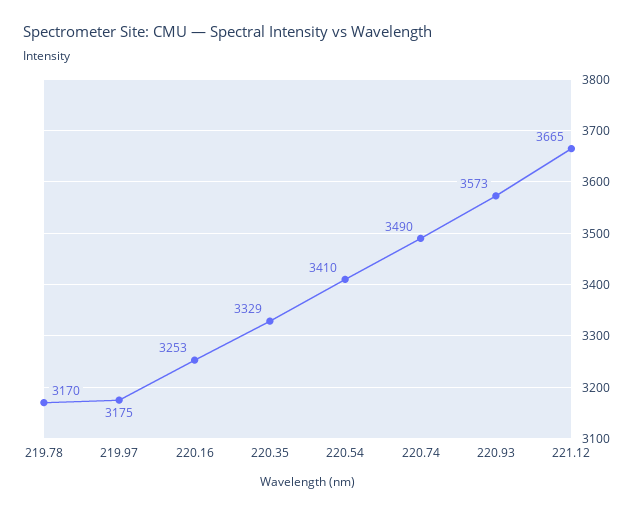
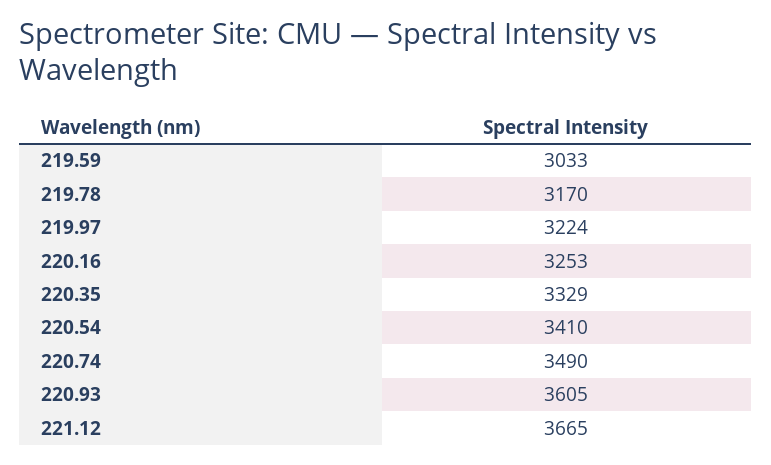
  {
    "219.78": 3170,
-   "219.97": 3175,
+   "219.97": 3224,
    "220.16": 3253,
    "220.35": 3329,
    "220.54": 3410,
    "220.74": 3490,
-   "220.93": 3573,
+   "220.93": 3605,
-   "221.12": 3665
+   "221.12": 3665,
+   "219.59": 3033
  }

